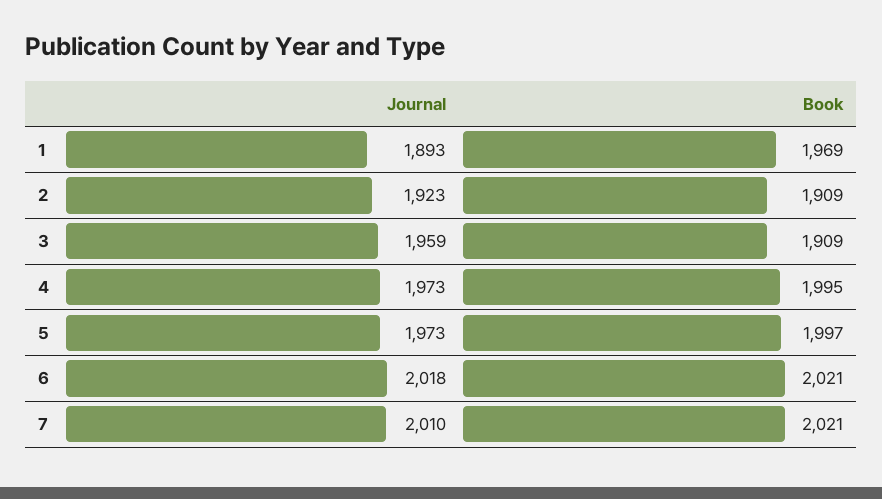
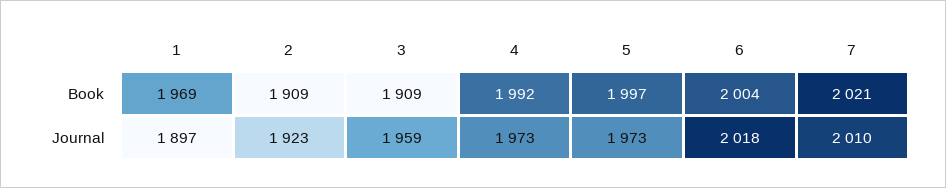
  {
    "Journal": {
-     "1": 1893,
+     "1": 1897,
      "2": 1923,
      "3": 1959,
      "4": 1973,
      "5": 1973,
      "6": 2018,
      "7": 2010
    },
    "Book": {
      "1": 1969,
      "2": 1909,
      "3": 1909,
-     "4": 1995,
+     "4": 1992,
      "5": 1997,
-     "6": 2021,
+     "6": 2004,
      "7": 2021
    }
  }

